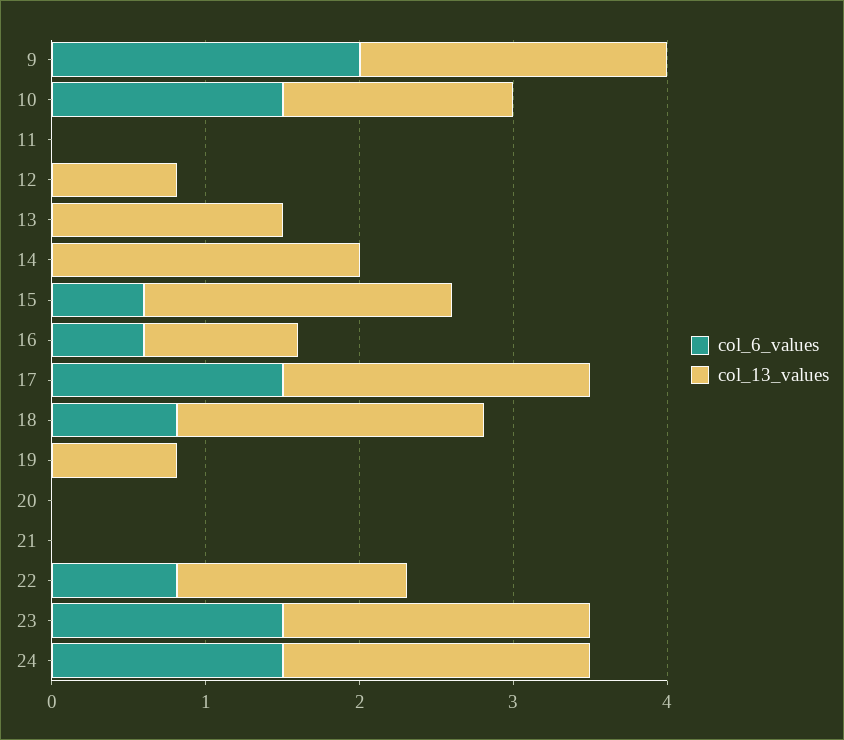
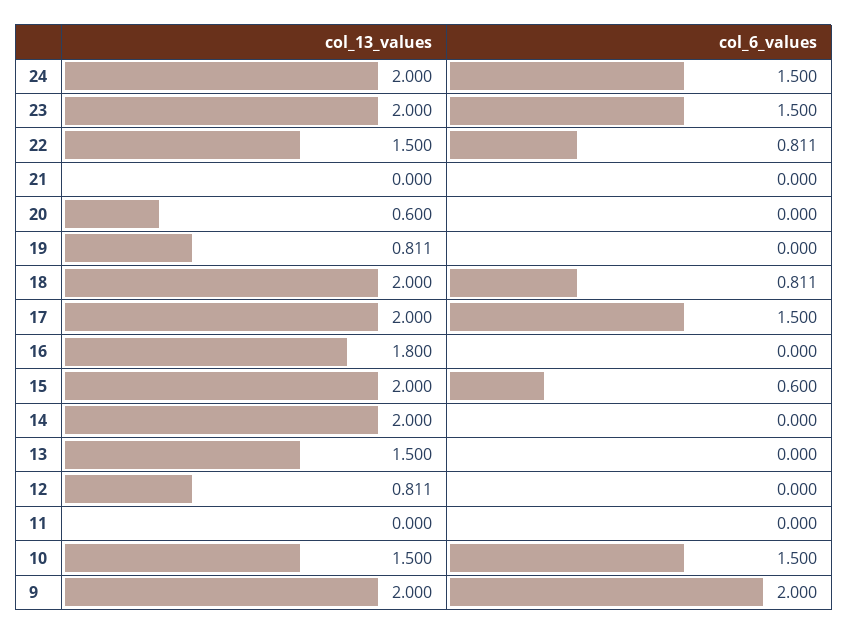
  {
    "col_6_values": {
      "9": 2,
      "10": 1.5,
      "11": 0,
      "12": 0,
      "13": 0,
      "14": 0,
      "15": 0.6,
-     "16": 0.6,
+     "16": 0,
      "17": 1.5,
      "18": 0.811,
      "19": 0,
      "20": 0,
      "21": 0,
      "22": 0.811,
      "23": 1.5,
      "24": 1.5
    },
    "col_13_values": {
      "9": 2,
      "10": 1.5,
      "11": 0,
      "12": 0.811,
      "13": 1.5,
      "14": 2,
      "15": 2,
-     "16": 1,
+     "16": 1.8,
      "17": 2,
      "18": 2,
      "19": 0.811,
-     "20": 0,
+     "20": 0.6,
      "21": 0,
      "22": 1.5,
      "23": 2,
      "24": 2
    }
  }

